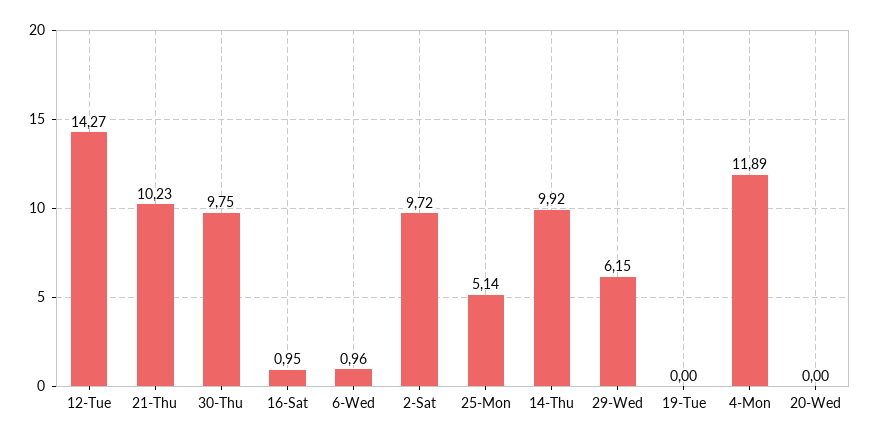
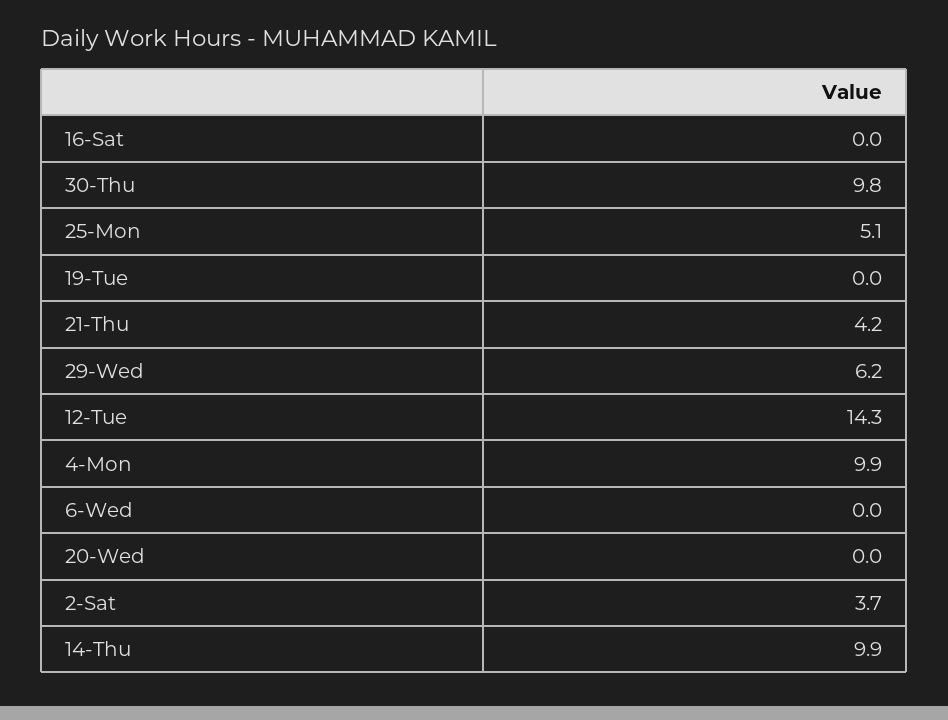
  {
    "12-Tue": 14.27,
-   "21-Thu": 10.23,
+   "21-Thu": 4.2,
    "30-Thu": 9.75,
-   "16-Sat": 0.95,
+   "16-Sat": 0,
-   "6-Wed": 0.96,
+   "6-Wed": 0,
-   "2-Sat": 9.72,
+   "2-Sat": 3.7,
    "25-Mon": 5.14,
    "14-Thu": 9.92,
    "29-Wed": 6.15,
    "19-Tue": 0,
-   "4-Mon": 11.89,
+   "4-Mon": 9.9,
    "20-Wed": 0
  }

